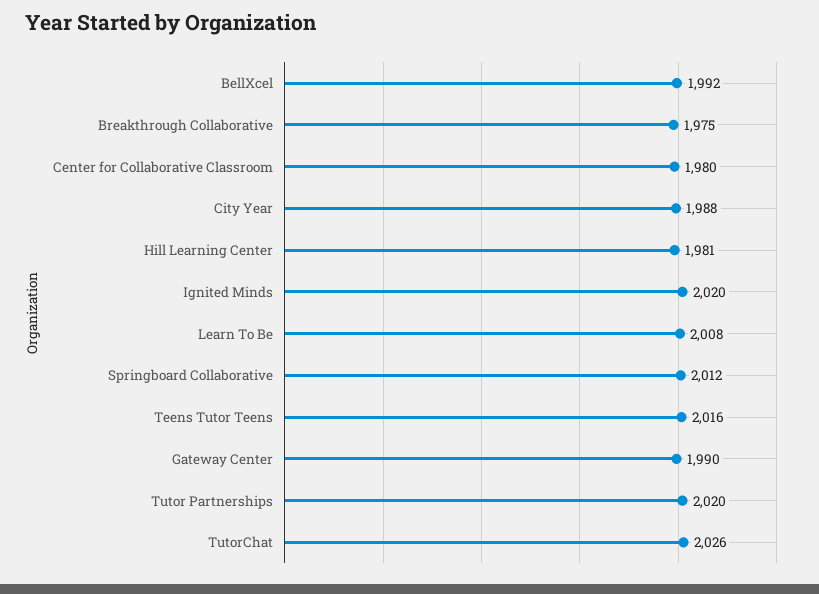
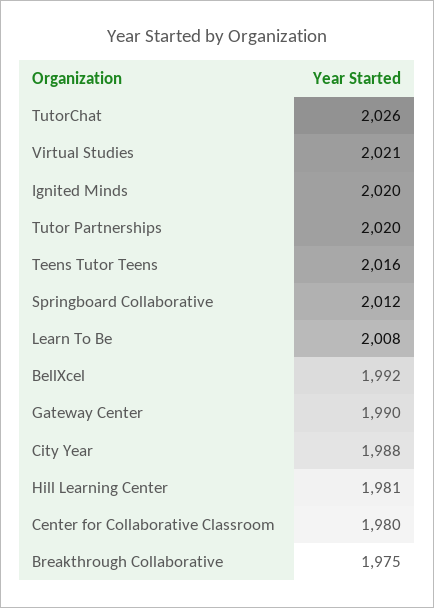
  {
    "BellXcel": 1992,
    "Breakthrough Collaborative": 1975,
    "Center for Collaborative Classroom": 1980,
    "City Year": 1988,
    "Hill Learning Center": 1981,
    "Ignited Minds": 2020,
    "Learn To Be": 2008,
    "Springboard Collaborative": 2012,
    "Teens Tutor Teens": 2016,
    "Gateway Center": 1990,
    "Tutor Partnerships": 2020,
-   "TutorChat": 2026
+   "TutorChat": 2026,
+   "Virtual Studies": 2021
  }

